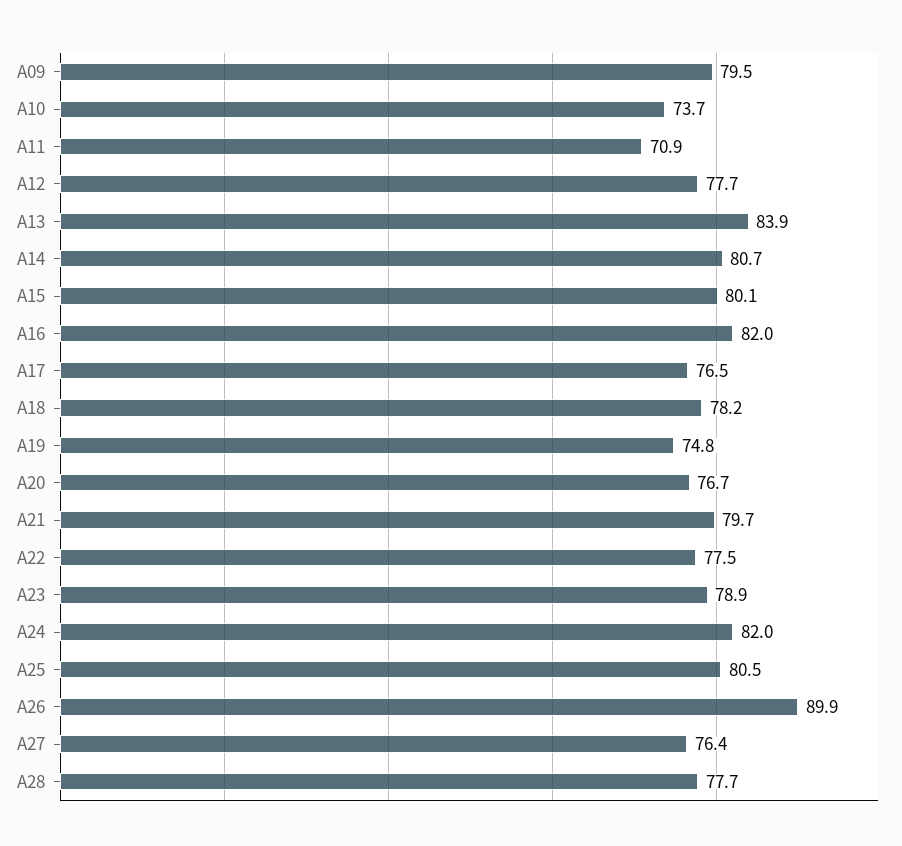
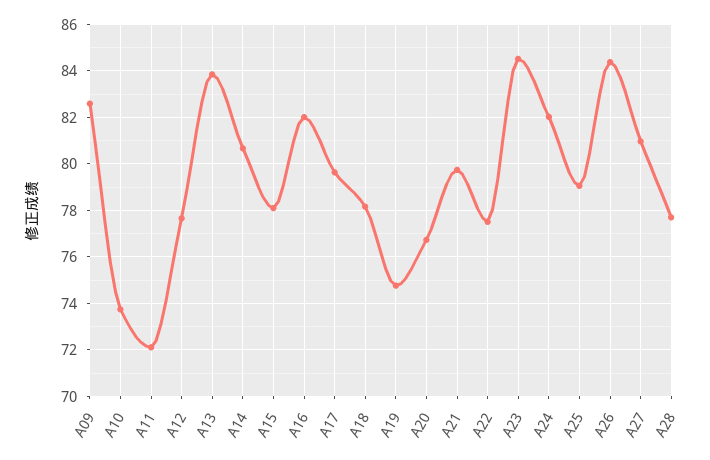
  {
-   "A09": 79.5,
+   "A09": 82.5,
    "A10": 73.7,
-   "A11": 70.9,
+   "A11": 72,
    "A12": 77.7,
    "A13": 83.9,
    "A14": 80.7,
-   "A15": 80.1,
+   "A15": 78,
    "A16": 82,
-   "A17": 76.5,
+   "A17": 79.5,
    "A18": 78.2,
    "A19": 74.8,
    "A20": 76.7,
    "A21": 79.7,
    "A22": 77.5,
-   "A23": 78.9,
+   "A23": 84.5,
    "A24": 82,
-   "A25": 80.5,
+   "A25": 79,
-   "A26": 89.9,
+   "A26": 84.5,
-   "A27": 76.4,
+   "A27": 81,
    "A28": 77.7
  }

